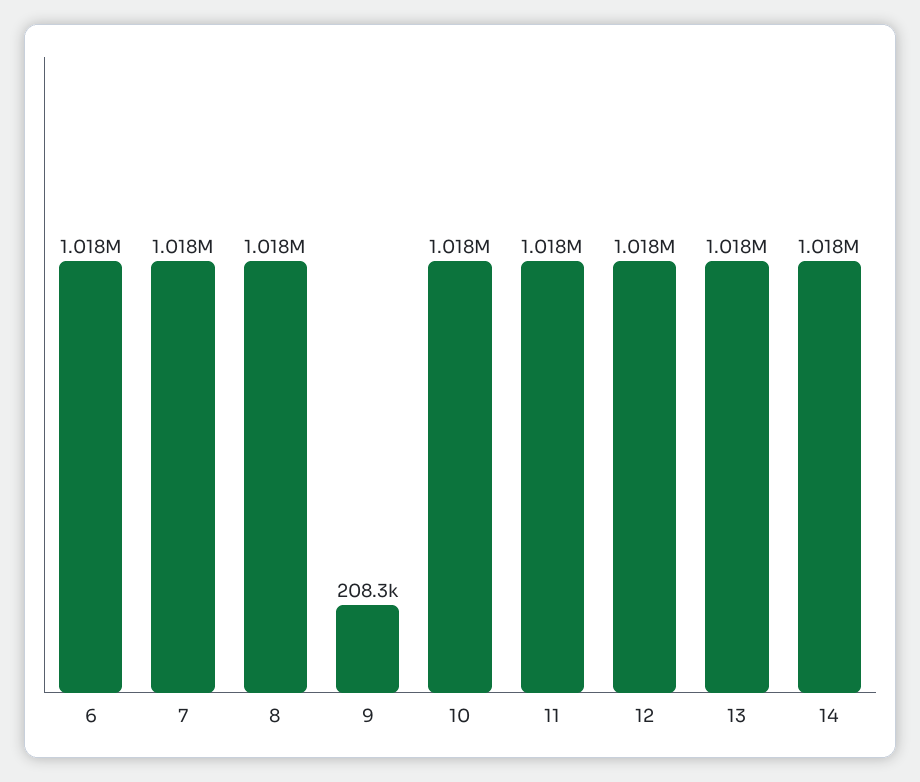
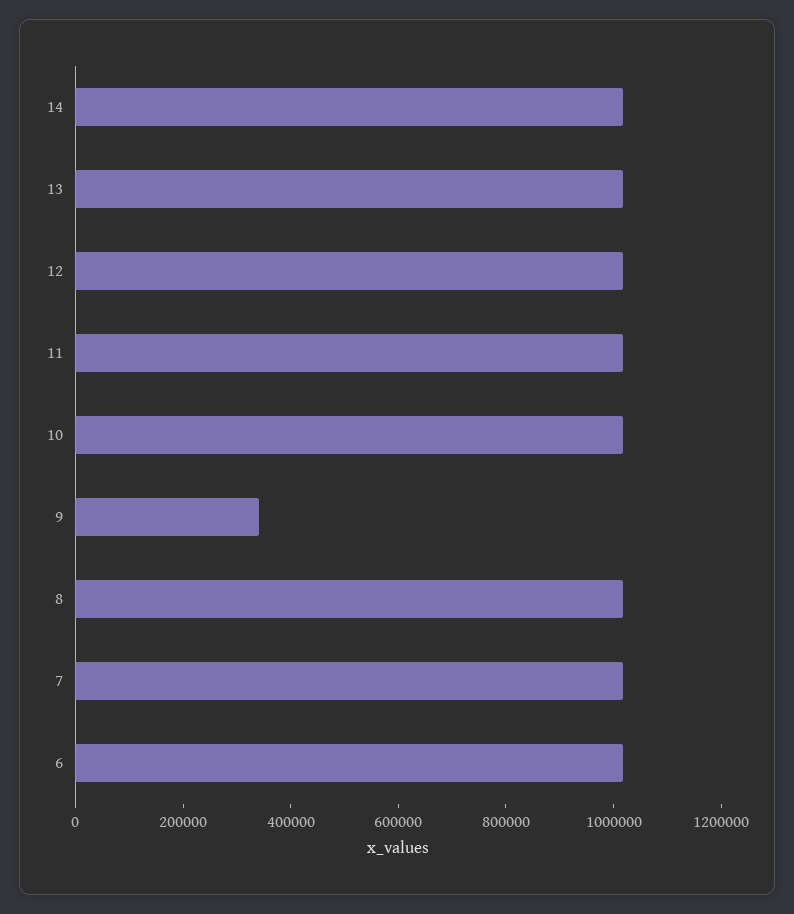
  {
    "6": 1018000,
    "7": 1018000,
    "8": 1018000,
-   "9": 208300,
+   "9": 350000,
    "10": 1018000,
    "11": 1018000,
    "12": 1018000,
    "13": 1018000,
    "14": 1018000
  }

